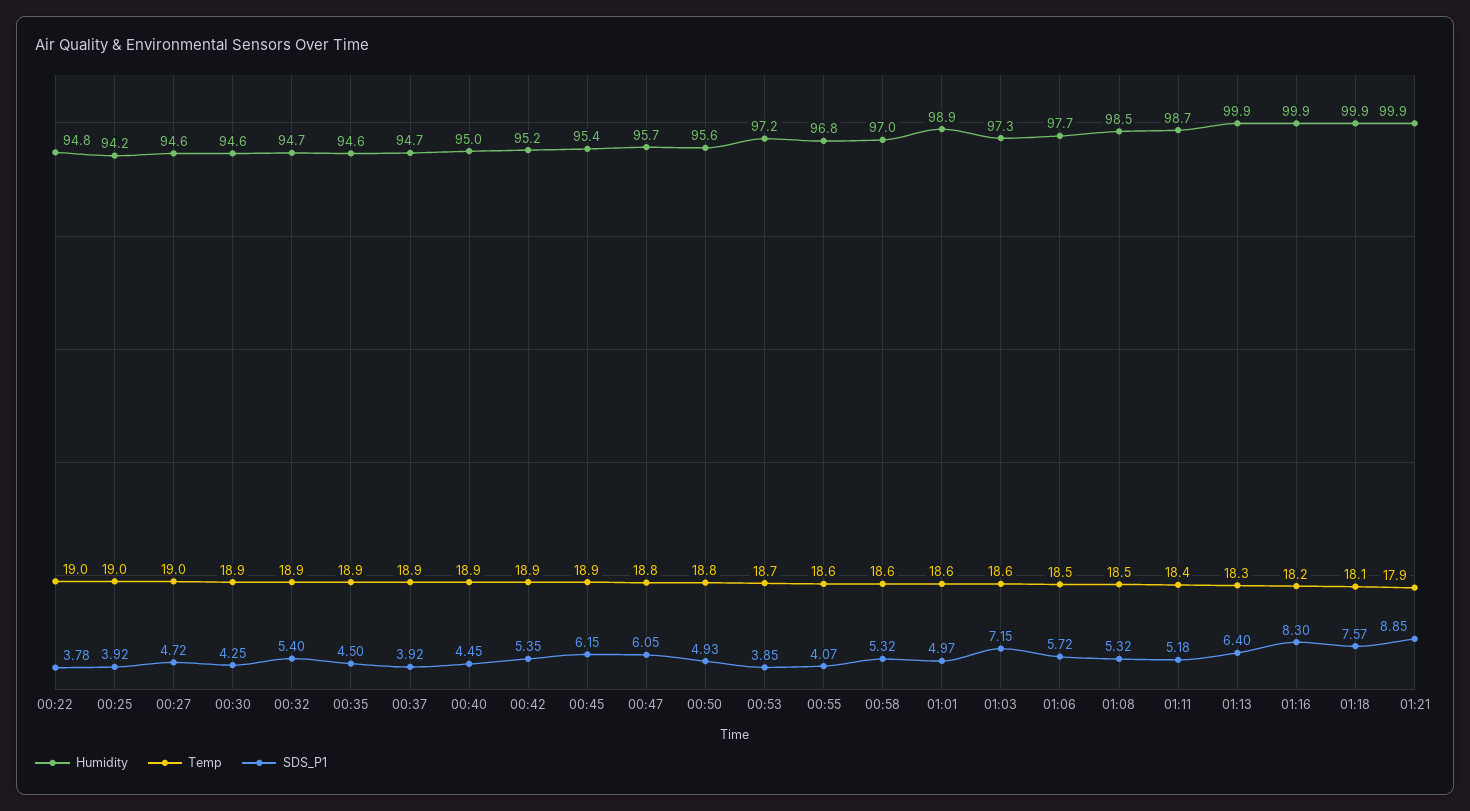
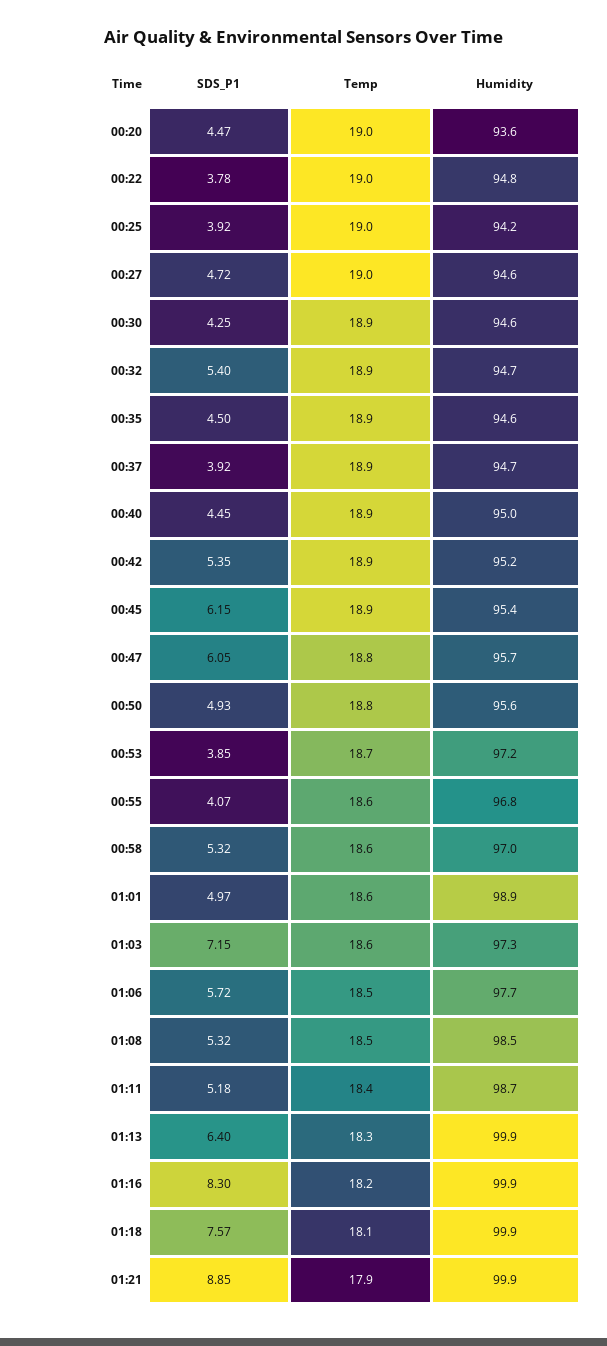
  {
    "Humidity": {
      "00:22": 94.8,
      "00:25": 94.2,
      "00:27": 94.6,
      "00:30": 94.6,
      "00:32": 94.7,
      "00:35": 94.6,
      "00:37": 94.7,
      "00:40": 95,
      "00:42": 95.2,
      "00:45": 95.4,
      "00:47": 95.7,
      "00:50": 95.6,
      "00:53": 97.2,
      "00:55": 96.8,
      "00:58": 97,
      "01:01": 98.9,
      "01:03": 97.3,
      "01:06": 97.7,
      "01:08": 98.5,
      "01:11": 98.7,
      "01:13": 99.9,
      "01:16": 99.9,
      "01:18": 99.9,
-     "01:21": 99.9
+     "01:21": 99.9,
+     "00:20": 93.6
    },
    "Temp": {
      "00:22": 19,
      "00:25": 19,
      "00:27": 19,
      "00:30": 18.9,
      "00:32": 18.9,
      "00:35": 18.9,
      "00:37": 18.9,
      "00:40": 18.9,
      "00:42": 18.9,
      "00:45": 18.9,
      "00:47": 18.8,
      "00:50": 18.8,
      "00:53": 18.7,
      "00:55": 18.6,
      "00:58": 18.6,
      "01:01": 18.6,
      "01:03": 18.6,
      "01:06": 18.5,
      "01:08": 18.5,
      "01:11": 18.4,
      "01:13": 18.3,
      "01:16": 18.2,
      "01:18": 18.1,
-     "01:21": 17.9
+     "01:21": 17.9,
+     "00:20": 19
    },
    "SDS_P1": {
      "00:22": 3.78,
      "00:25": 3.92,
      "00:27": 4.72,
      "00:30": 4.25,
      "00:32": 5.4,
      "00:35": 4.5,
      "00:37": 3.92,
      "00:40": 4.45,
      "00:42": 5.35,
      "00:45": 6.15,
      "00:47": 6.05,
      "00:50": 4.93,
      "00:53": 3.85,
      "00:55": 4.07,
      "00:58": 5.32,
      "01:01": 4.97,
      "01:03": 7.15,
      "01:06": 5.72,
      "01:08": 5.32,
      "01:11": 5.18,
      "01:13": 6.4,
      "01:16": 8.3,
      "01:18": 7.57,
-     "01:21": 8.85
+     "01:21": 8.85,
+     "00:20": 4.47
    }
  }

